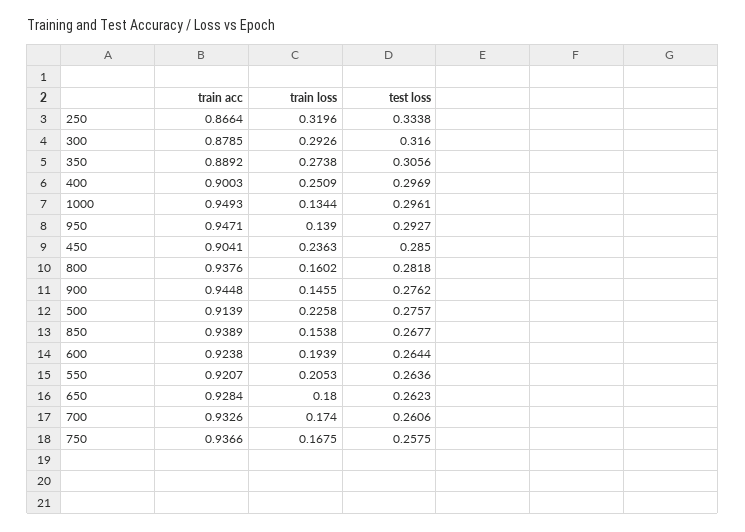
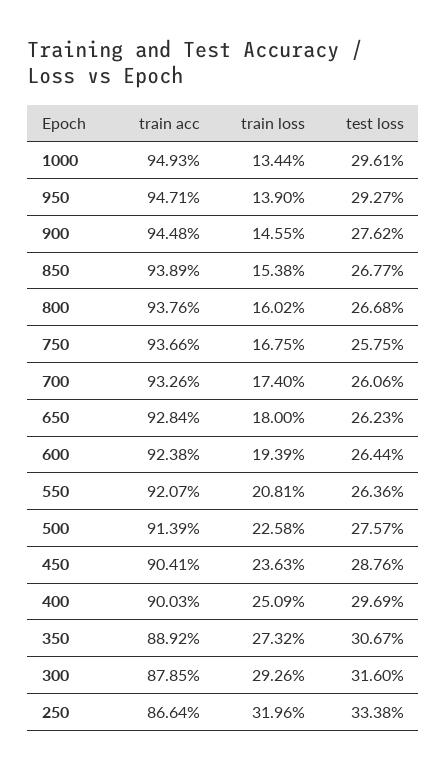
  {
    "train acc": {
      "250": 0.8664,
      "300": 0.8785,
      "350": 0.8892,
      "400": 0.9003,
      "1000": 0.9493,
      "950": 0.9471,
      "450": 0.9041,
      "800": 0.9376,
      "900": 0.9448,
      "500": 0.9139,
      "850": 0.9389,
      "600": 0.9238,
      "550": 0.9207,
      "650": 0.9284,
      "700": 0.9326,
      "750": 0.9366
    },
    "train loss": {
      "250": 0.3196,
      "300": 0.2926,
-     "350": 0.2738,
+     "350": 0.2732,
      "400": 0.2509,
      "1000": 0.1344,
      "950": 0.139,
      "450": 0.2363,
      "800": 0.1602,
      "900": 0.1455,
      "500": 0.2258,
      "850": 0.1538,
      "600": 0.1939,
-     "550": 0.2053,
+     "550": 0.2081,
      "650": 0.18,
      "700": 0.174,
      "750": 0.1675
    },
    "test loss": {
      "250": 0.3338,
      "300": 0.316,
-     "350": 0.3056,
+     "350": 0.3067,
      "400": 0.2969,
      "1000": 0.2961,
      "950": 0.2927,
-     "450": 0.285,
+     "450": 0.2876,
-     "800": 0.2818,
+     "800": 0.2668,
      "900": 0.2762,
      "500": 0.2757,
      "850": 0.2677,
      "600": 0.2644,
      "550": 0.2636,
      "650": 0.2623,
      "700": 0.2606,
      "750": 0.2575
    }
  }

